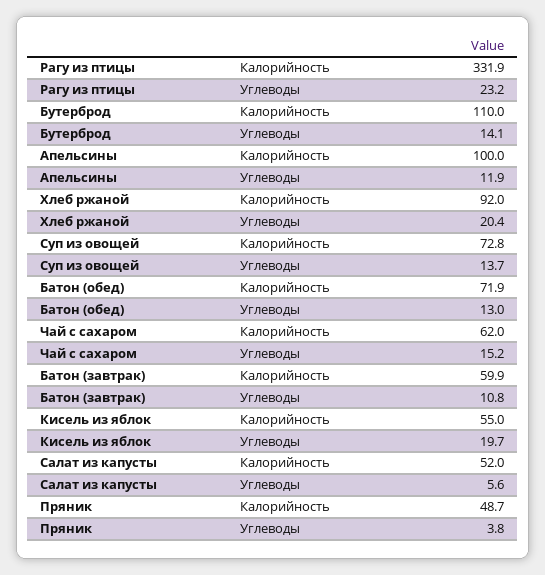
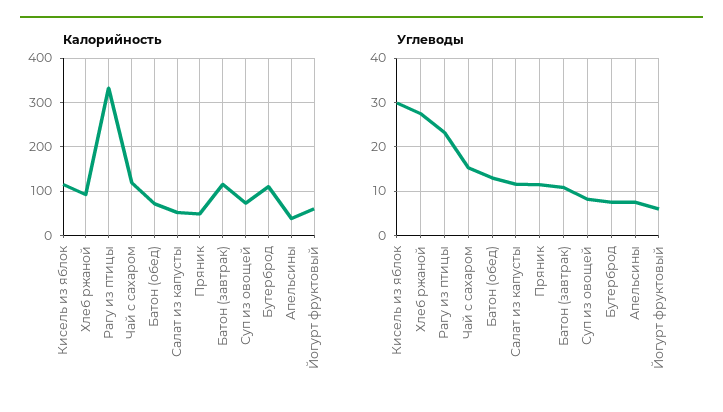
  {
    "Калорийность": {
      "Рагу из птицы": 331.9,
      "Бутерброд": 110,
-     "Апельсины": 100,
+     "Апельсины": 40,
      "Хлеб ржаной": 92,
      "Суп из овощей": 72.8,
      "Батон (обед)": 71.9,
-     "Чай с сахаром": 62,
+     "Чай с сахаром": 120,
-     "Батон (завтрак)": 59.9,
+     "Батон (завтрак)": 120,
-     "Кисель из яблок": 55,
+     "Кисель из яблок": 120,
      "Салат из капусты": 52,
-     "Пряник": 48.7
+     "Пряник": 48.7,
+     "Йогурт фруктовый": 60
    },
    "Углеводы": {
      "Рагу из птицы": 23.2,
-     "Бутерброд": 14.1,
+     "Бутерброд": 8,
-     "Апельсины": 11.9,
+     "Апельсины": 8,
-     "Хлеб ржаной": 20.4,
+     "Хлеб ржаной": 28,
-     "Суп из овощей": 13.7,
+     "Суп из овощей": 8,
      "Батон (обед)": 13,
      "Чай с сахаром": 15.2,
      "Батон (завтрак)": 10.8,
-     "Кисель из яблок": 19.7,
+     "Кисель из яблок": 30,
-     "Салат из капусты": 5.6,
+     "Салат из капусты": 12,
-     "Пряник": 3.8
+     "Пряник": 12,
+     "Йогурт фруктовый": 6
    }
  }

